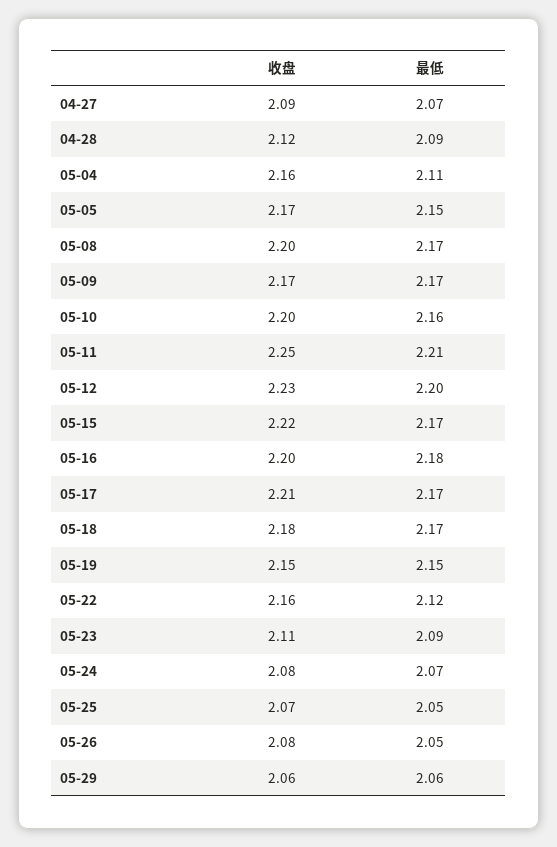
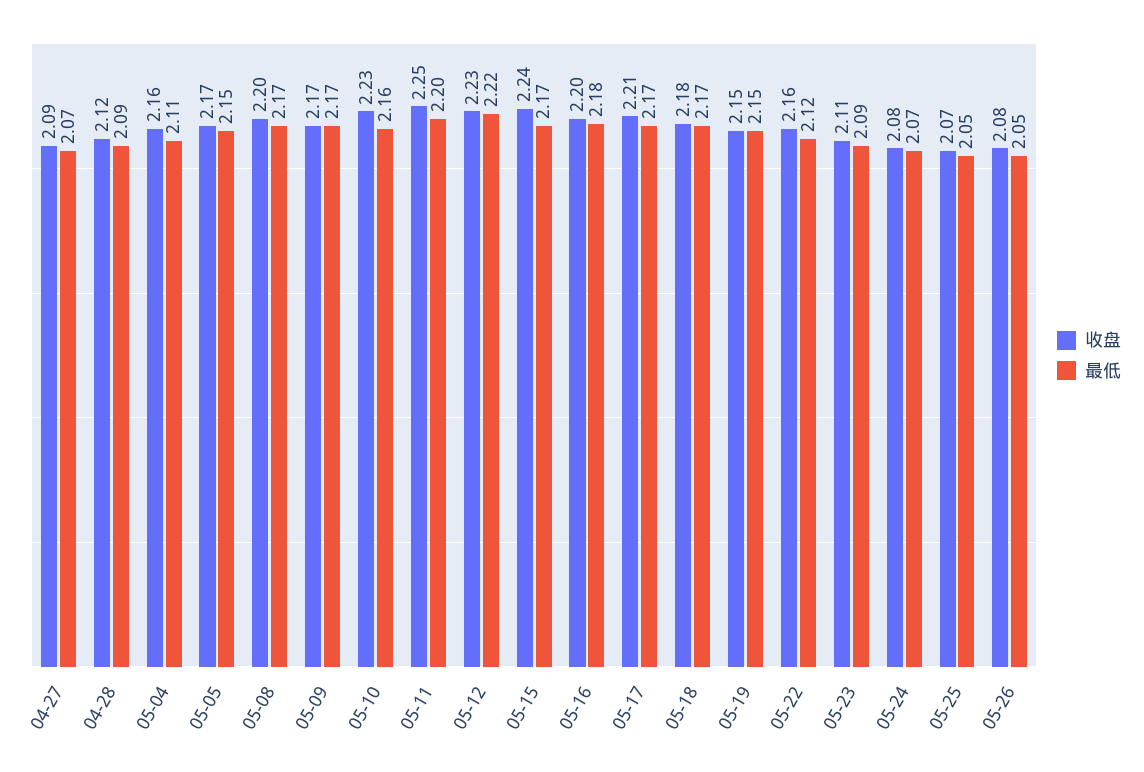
  {
    "收盘": {
      "04-27": 2.09,
      "04-28": 2.12,
      "05-04": 2.16,
      "05-05": 2.17,
      "05-08": 2.2,
      "05-09": 2.17,
-     "05-10": 2.2,
+     "05-10": 2.23,
      "05-11": 2.25,
      "05-12": 2.23,
-     "05-15": 2.22,
+     "05-15": 2.24,
      "05-16": 2.2,
      "05-17": 2.21,
      "05-18": 2.18,
      "05-19": 2.15,
      "05-22": 2.16,
      "05-23": 2.11,
      "05-24": 2.08,
      "05-25": 2.07,
-     "05-26": 2.08,
+     "05-26": 2.08
-     "05-29": 2.06
    },
    "最低": {
      "04-27": 2.07,
      "04-28": 2.09,
      "05-04": 2.11,
      "05-05": 2.15,
      "05-08": 2.17,
      "05-09": 2.17,
      "05-10": 2.16,
-     "05-11": 2.21,
+     "05-11": 2.2,
-     "05-12": 2.2,
+     "05-12": 2.22,
      "05-15": 2.17,
      "05-16": 2.18,
      "05-17": 2.17,
      "05-18": 2.17,
      "05-19": 2.15,
      "05-22": 2.12,
      "05-23": 2.09,
      "05-24": 2.07,
      "05-25": 2.05,
-     "05-26": 2.05,
+     "05-26": 2.05
-     "05-29": 2.06
    }
  }

